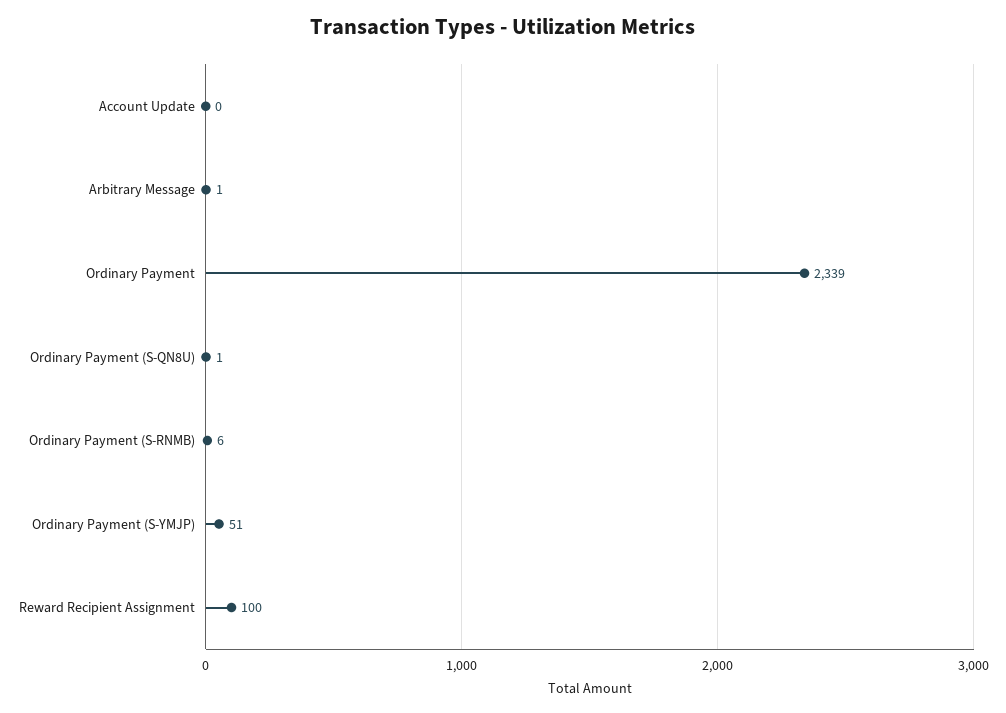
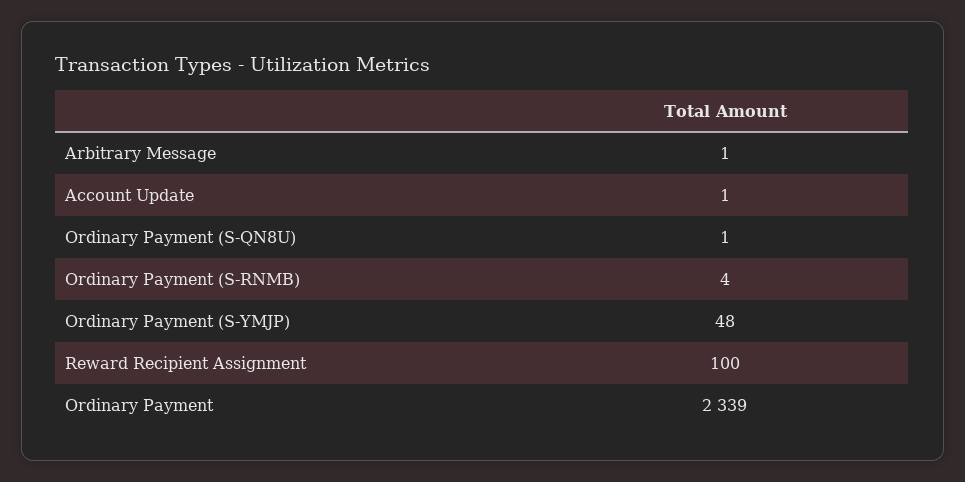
  {
-   "Account Update": 0,
+   "Account Update": 1,
    "Arbitrary Message": 1,
    "Ordinary Payment": 2339,
    "Ordinary Payment (S-QN8U)": 1,
-   "Ordinary Payment (S-RNMB)": 6,
+   "Ordinary Payment (S-RNMB)": 4,
-   "Ordinary Payment (S-YMJP)": 51,
+   "Ordinary Payment (S-YMJP)": 48,
    "Reward Recipient Assignment": 100
  }

